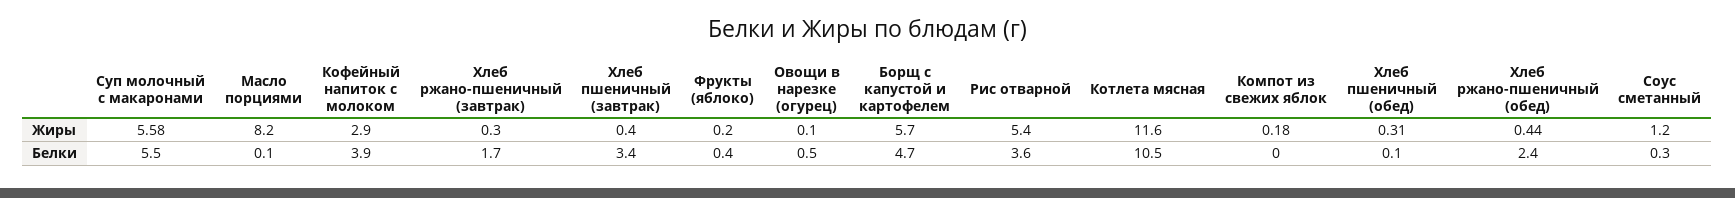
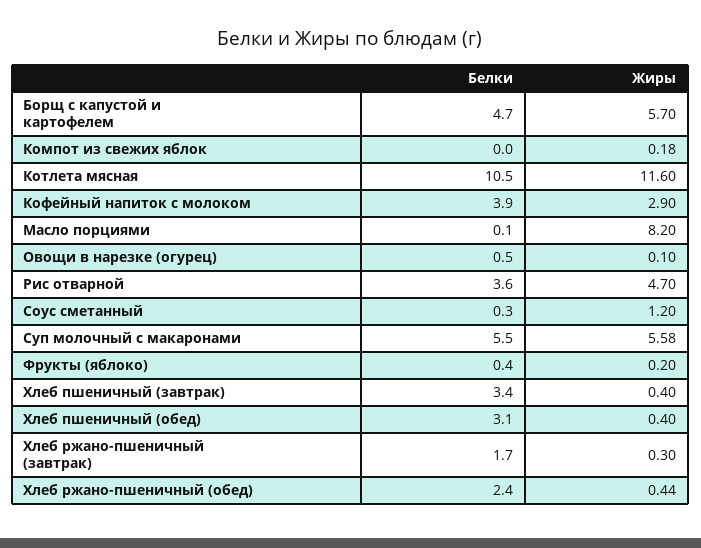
  {
    "Суп молочный с макаронами": {
      "Жиры": 5.58,
      "Белки": 5.5
    },
    "Масло порциями": {
      "Жиры": 8.2,
      "Белки": 0.1
    },
    "Кофейный напиток с молоком": {
      "Жиры": 2.9,
      "Белки": 3.9
    },
    "Хлеб ржано-пшеничный (завтрак)": {
      "Жиры": 0.3,
      "Белки": 1.7
    },
    "Хлеб пшеничный (завтрак)": {
      "Жиры": 0.4,
      "Белки": 3.4
    },
    "Фрукты (яблоко)": {
      "Жиры": 0.2,
      "Белки": 0.4
    },
    "Овощи в нарезке (огурец)": {
      "Жиры": 0.1,
      "Белки": 0.5
    },
    "Борщ с капустой и картофелем": {
      "Жиры": 5.7,
      "Белки": 4.7
    },
    "Рис отварной": {
-     "Жиры": 5.4,
+     "Жиры": 4.7,
      "Белки": 3.6
    },
    "Котлета мясная": {
      "Жиры": 11.6,
      "Белки": 10.5
    },
    "Компот из свежих яблок": {
      "Жиры": 0.18,
      "Белки": 0
    },
    "Хлеб пшеничный (обед)": {
-     "Жиры": 0.31,
+     "Жиры": 0.4,
-     "Белки": 0.1
+     "Белки": 3.1
    },
    "Хлеб ржано-пшеничный (обед)": {
      "Жиры": 0.44,
      "Белки": 2.4
    },
    "Соус сметанный": {
      "Жиры": 1.2,
      "Белки": 0.3
    }
  }

